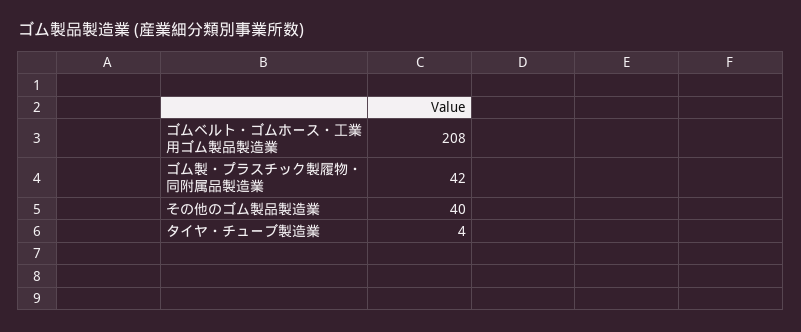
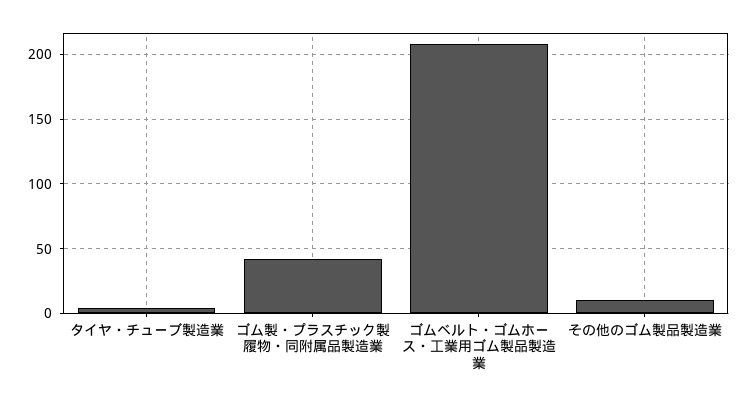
  {
    "ゴムベルト・ゴムホース・工業用ゴム製品製造業": 208,
    "ゴム製・プラスチック製履物・同附属品製造業": 42,
-   "その他のゴム製品製造業": 40,
+   "その他のゴム製品製造業": 10,
    "タイヤ・チューブ製造業": 4
  }

